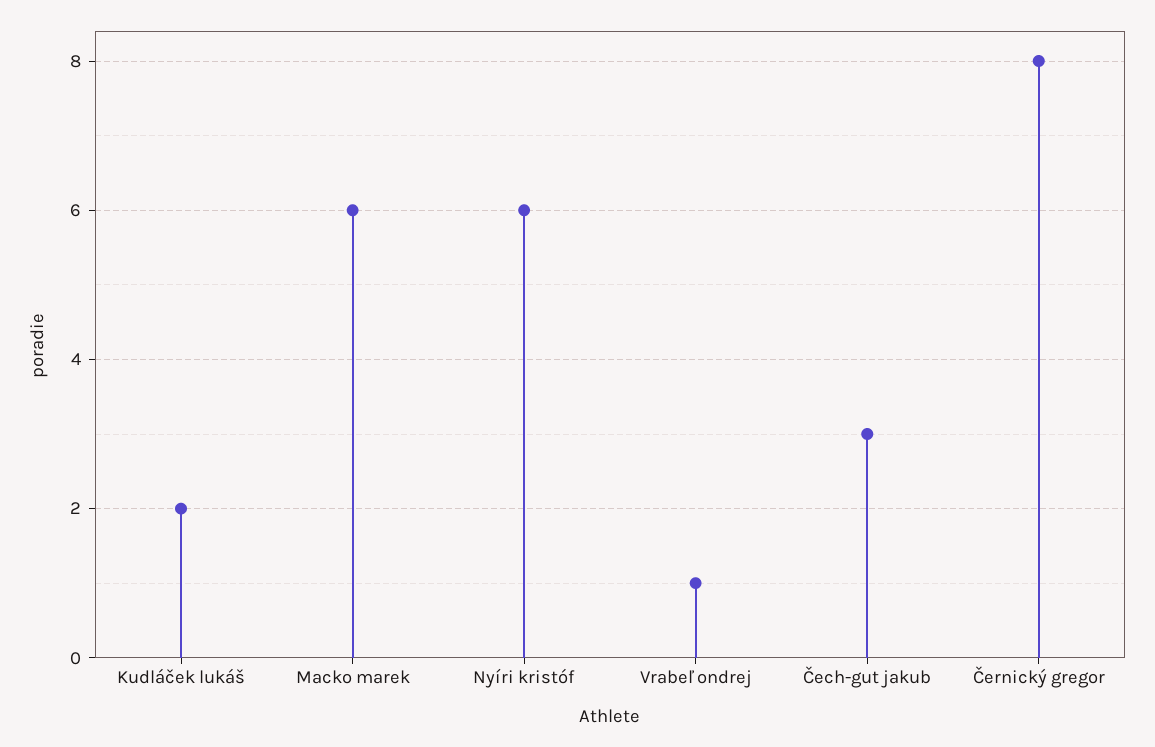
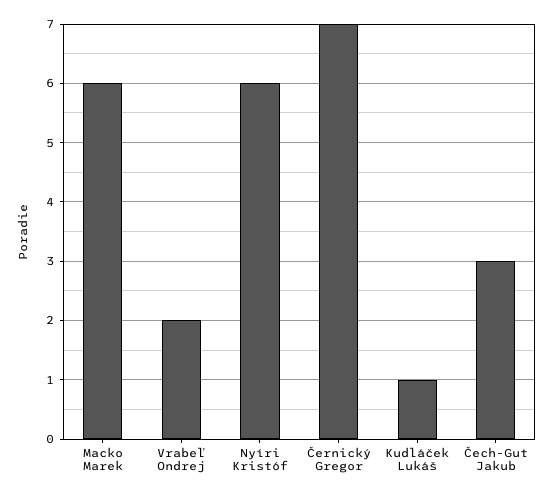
  {
-   "Kudláček lukáš": 2,
+   "Kudláček lukáš": 1,
    "Macko marek": 6,
    "Nyíri kristóf": 6,
-   "Vrabeľ ondrej": 1,
+   "Vrabeľ ondrej": 2,
    "Čech-gut jakub": 3,
-   "Černický gregor": 8
+   "Černický gregor": 7
  }

